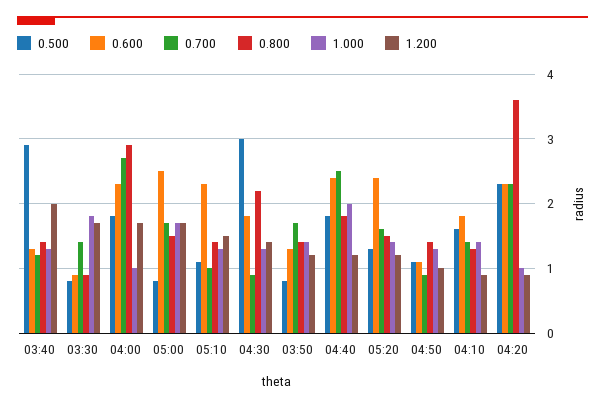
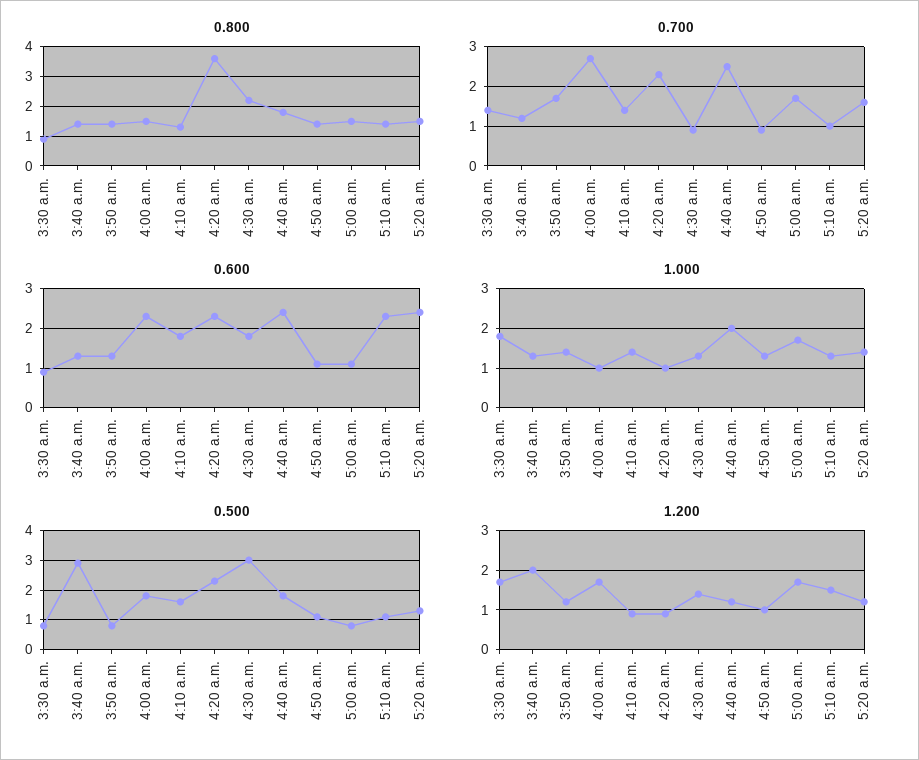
  {
    "0.500": {
      "03:40": 2.9,
      "03:30": 0.8,
      "04:00": 1.8,
      "05:00": 0.8,
      "05:10": 1.1,
      "04:30": 3,
      "03:50": 0.8,
      "04:40": 1.8,
      "05:20": 1.3,
      "04:50": 1.1,
      "04:10": 1.6,
      "04:20": 2.3
    },
    "0.600": {
      "03:40": 1.3,
      "03:30": 0.9,
      "04:00": 2.3,
-     "05:00": 2.5,
+     "05:00": 1,
      "05:10": 2.3,
      "04:30": 1.8,
      "03:50": 1.3,
      "04:40": 2.4,
      "05:20": 2.4,
      "04:50": 1.1,
      "04:10": 1.8,
      "04:20": 2.3
    },
    "0.700": {
      "03:40": 1.2,
      "03:30": 1.4,
      "04:00": 2.7,
      "05:00": 1.7,
      "05:10": 1,
      "04:30": 0.9,
      "03:50": 1.7,
      "04:40": 2.5,
      "05:20": 1.6,
      "04:50": 0.9,
      "04:10": 1.4,
      "04:20": 2.3
    },
    "0.800": {
      "03:40": 1.4,
      "03:30": 0.9,
-     "04:00": 2.9,
+     "04:00": 1.5,
      "05:00": 1.5,
      "05:10": 1.4,
      "04:30": 2.2,
      "03:50": 1.4,
      "04:40": 1.8,
      "05:20": 1.5,
      "04:50": 1.4,
      "04:10": 1.3,
      "04:20": 3.6
    },
    "1.000": {
      "03:40": 1.3,
      "03:30": 1.8,
      "04:00": 1,
      "05:00": 1.7,
      "05:10": 1.3,
      "04:30": 1.3,
      "03:50": 1.4,
      "04:40": 2,
      "05:20": 1.4,
      "04:50": 1.3,
      "04:10": 1.4,
      "04:20": 1
    },
    "1.200": {
      "03:40": 2,
      "03:30": 1.7,
      "04:00": 1.7,
      "05:00": 1.7,
      "05:10": 1.5,
      "04:30": 1.4,
      "03:50": 1.2,
      "04:40": 1.2,
      "05:20": 1.2,
      "04:50": 1,
      "04:10": 0.9,
      "04:20": 0.9
    }
  }

